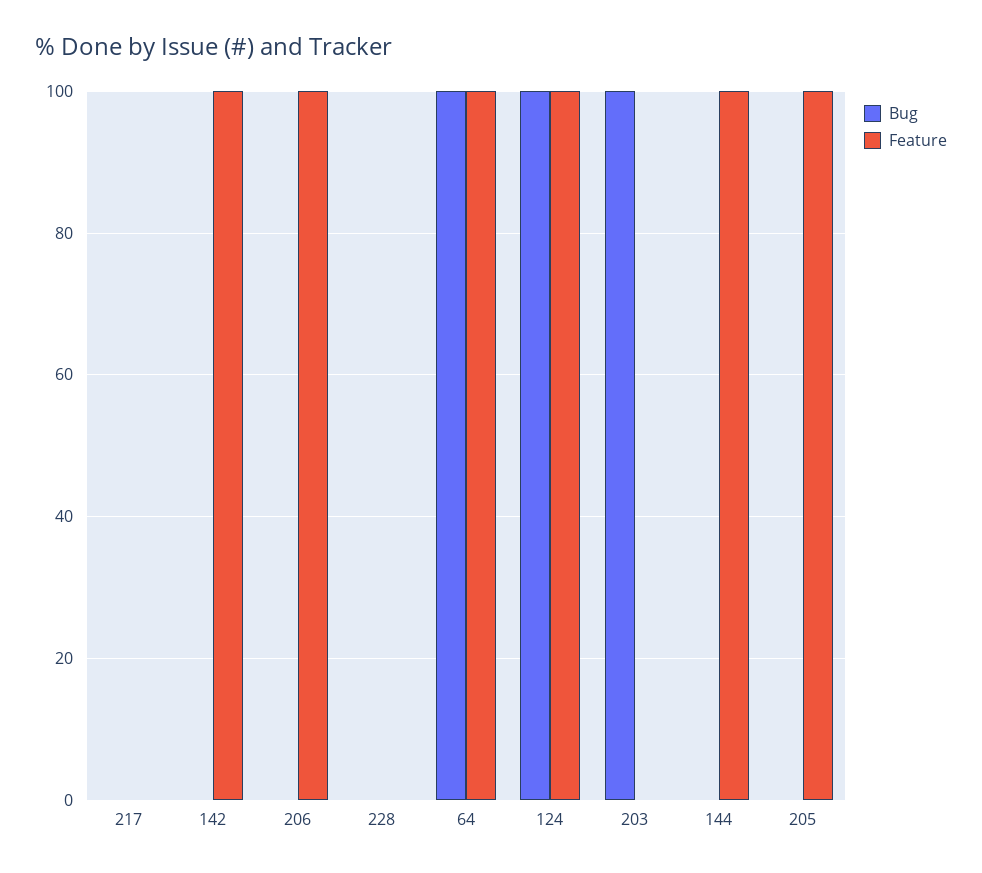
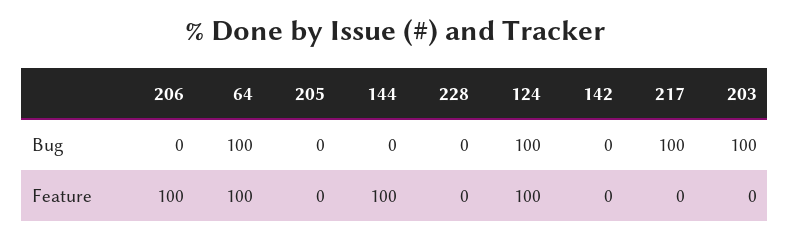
  {
    "Bug": {
-     "217": 0,
+     "217": 100,
      "142": 0,
      "206": 0,
      "228": 0,
      "64": 100,
      "124": 100,
      "203": 100,
      "144": 0,
      "205": 0
    },
    "Feature": {
      "217": 0,
-     "142": 100,
+     "142": 0,
      "206": 100,
      "228": 0,
      "64": 100,
      "124": 100,
      "203": 0,
      "144": 100,
-     "205": 100
+     "205": 0
    }
  }

